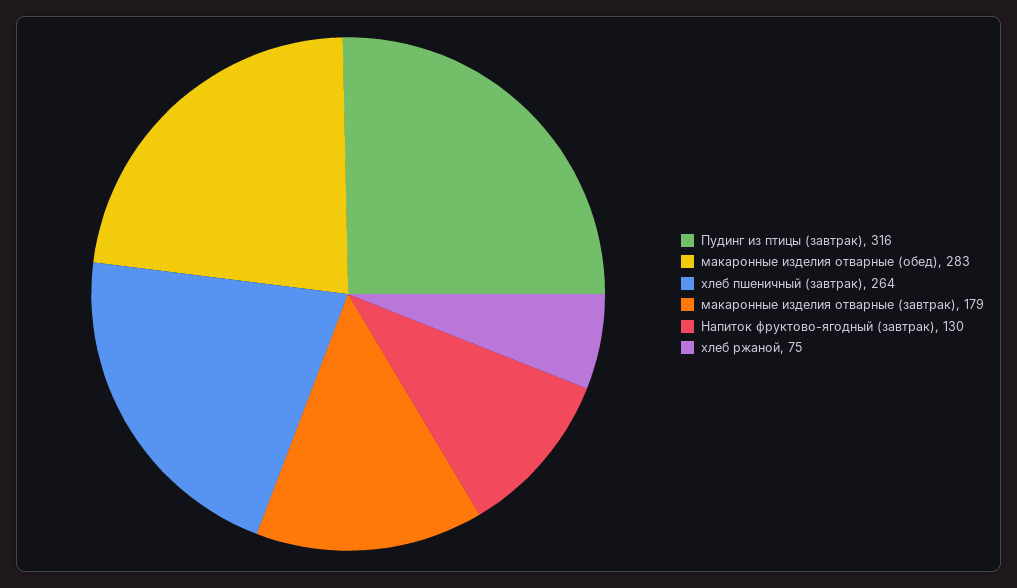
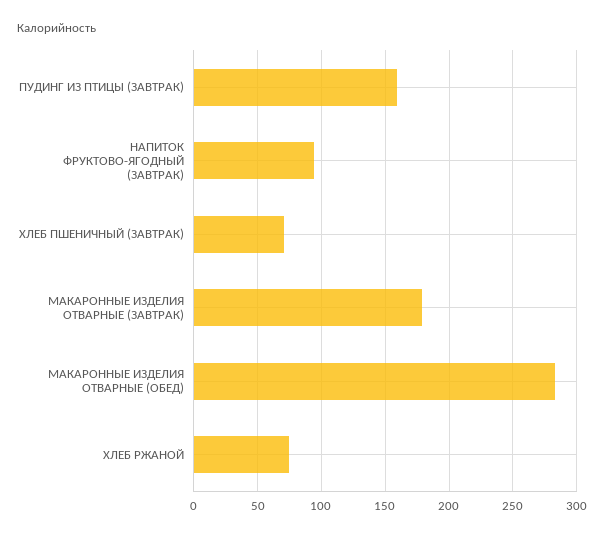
  {
-   "Пудинг из птицы (завтрак)": 316,
+   "Пудинг из птицы (завтрак)": 160,
    "макаронные изделия отварные (обед)": 283,
-   "хлеб пшеничный (завтрак)": 264,
+   "хлеб пшеничный (завтрак)": 70,
    "макаронные изделия отварные (завтрак)": 179,
-   "Напиток фруктово-ягодный (завтрак)": 130,
+   "Напиток фруктово-ягодный (завтрак)": 95,
    "хлеб ржаной": 75
  }

